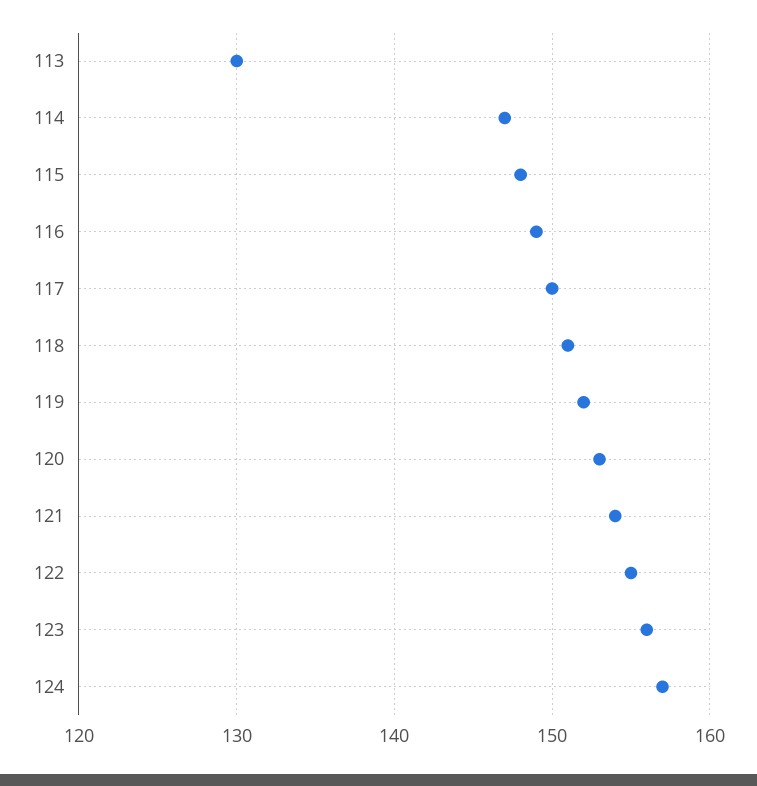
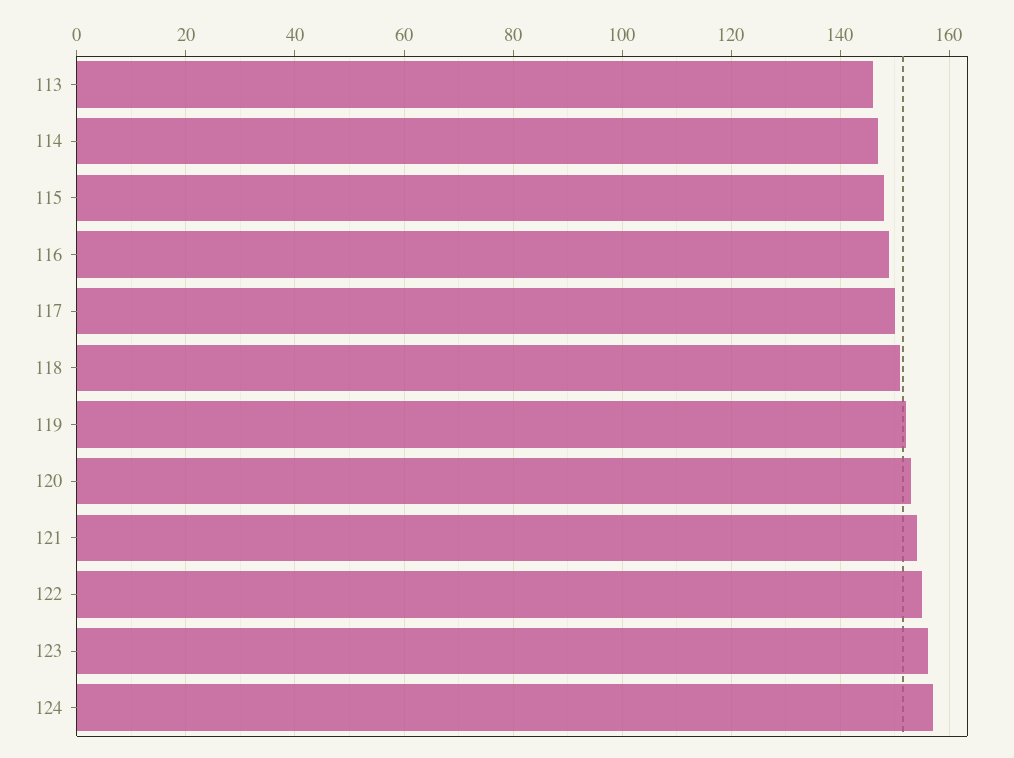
  {
-   "113": 130,
+   "113": 145,
    "114": 147,
    "115": 148,
    "116": 149,
    "117": 150,
    "118": 151,
    "119": 152,
    "120": 153,
    "121": 154,
    "122": 155,
    "123": 156,
    "124": 157
  }

